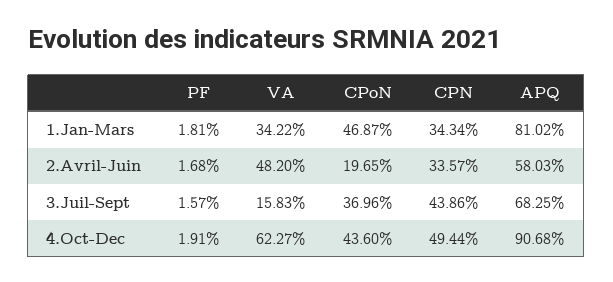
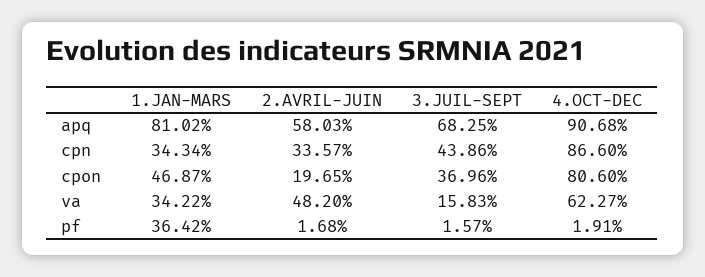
  {
    "PF": {
-     "1.Jan-Mars": 1.81,
+     "1.Jan-Mars": 36.42,
      "2.Avril-Juin": 1.68,
      "3.Juil-Sept": 1.57,
      "4.Oct-Dec": 1.91
    },
    "VA": {
      "1.Jan-Mars": 34.22,
      "2.Avril-Juin": 48.2,
      "3.Juil-Sept": 15.83,
      "4.Oct-Dec": 62.27
    },
    "CPoN": {
      "1.Jan-Mars": 46.87,
      "2.Avril-Juin": 19.65,
      "3.Juil-Sept": 36.96,
-     "4.Oct-Dec": 43.6
+     "4.Oct-Dec": 80.6
    },
    "CPN": {
      "1.Jan-Mars": 34.34,
      "2.Avril-Juin": 33.57,
      "3.Juil-Sept": 43.86,
-     "4.Oct-Dec": 49.44
+     "4.Oct-Dec": 86.6
    },
    "APQ": {
      "1.Jan-Mars": 81.02,
      "2.Avril-Juin": 58.03,
      "3.Juil-Sept": 68.25,
      "4.Oct-Dec": 90.68
    }
  }

